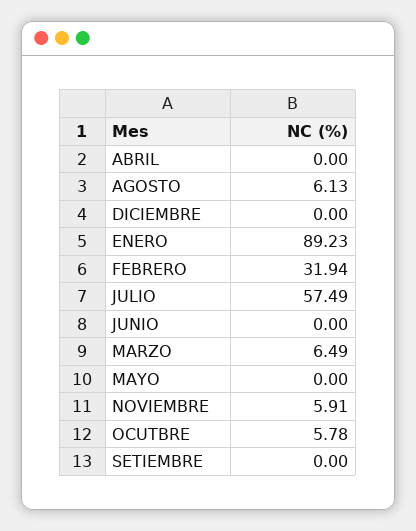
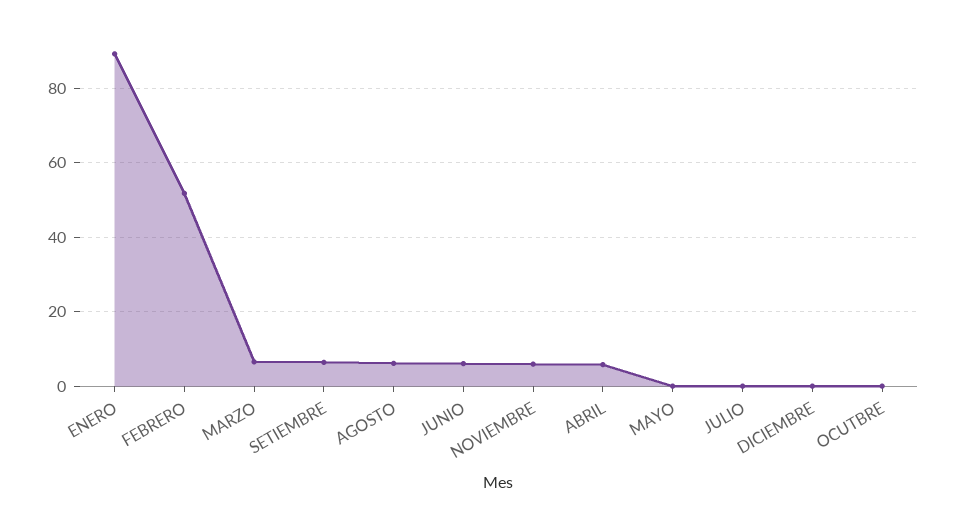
  {
-   "ABRIL": 0,
+   "ABRIL": 6,
    "AGOSTO": 6.13,
    "DICIEMBRE": 0,
    "ENERO": 89.23,
-   "FEBRERO": 31.94,
+   "FEBRERO": 52,
-   "JULIO": 57.49,
+   "JULIO": 0,
-   "JUNIO": 0,
+   "JUNIO": 6,
    "MARZO": 6.49,
    "MAYO": 0,
    "NOVIEMBRE": 5.91,
-   "OCUTBRE": 5.78,
+   "OCUTBRE": 0,
-   "SETIEMBRE": 0
+   "SETIEMBRE": 6
  }

